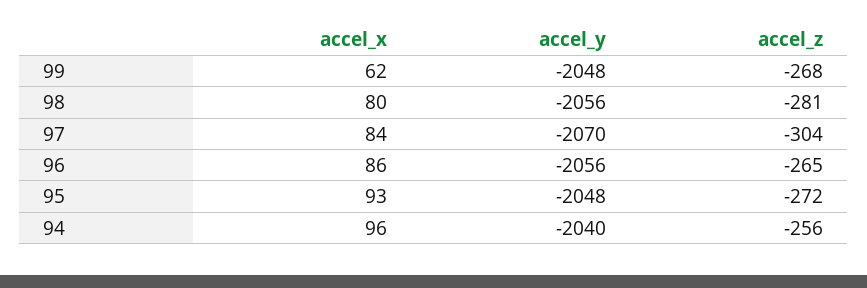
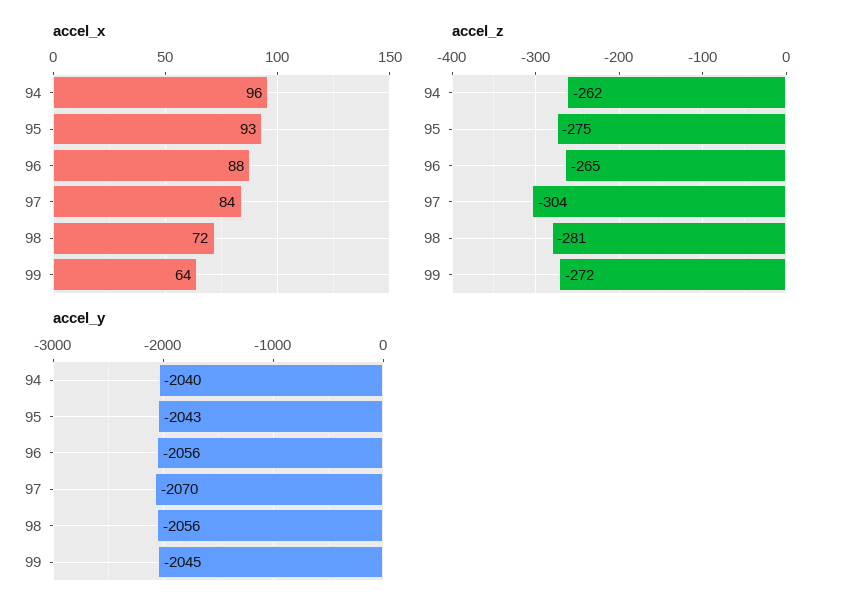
  {
    "accel_x": {
-     "99": 62,
+     "99": 64,
-     "98": 80,
+     "98": 72,
      "97": 84,
-     "96": 86,
+     "96": 88,
      "95": 93,
      "94": 96
    },
    "accel_y": {
-     "99": -2048,
+     "99": -2045,
      "98": -2056,
      "97": -2070,
      "96": -2056,
-     "95": -2048,
+     "95": -2043,
      "94": -2040
    },
    "accel_z": {
-     "99": -268,
+     "99": -272,
      "98": -281,
      "97": -304,
      "96": -265,
-     "95": -272,
+     "95": -275,
-     "94": -256
+     "94": -262
    }
  }

